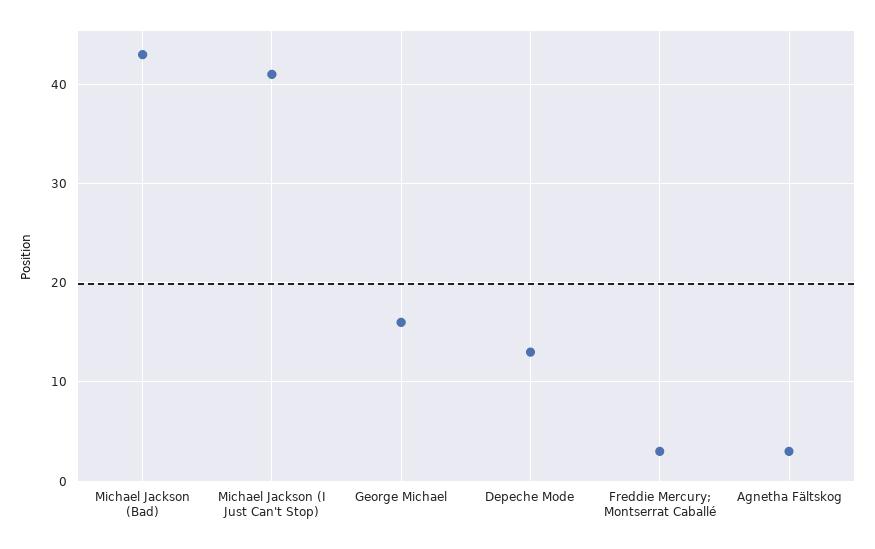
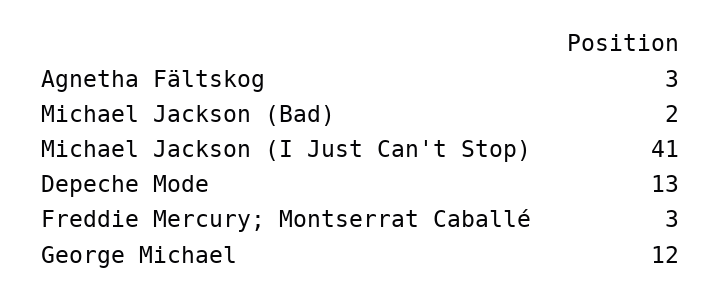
  {
-   "Michael Jackson (Bad)": 43,
+   "Michael Jackson (Bad)": 2,
    "Michael Jackson (I Just Can't Stop)": 41,
-   "George Michael": 16,
+   "George Michael": 12,
    "Depeche Mode": 13,
    "Freddie Mercury; Montserrat Caballé": 3,
    "Agnetha Fältskog": 3
  }

